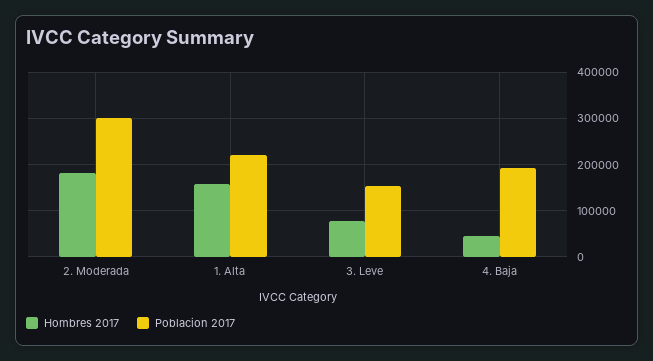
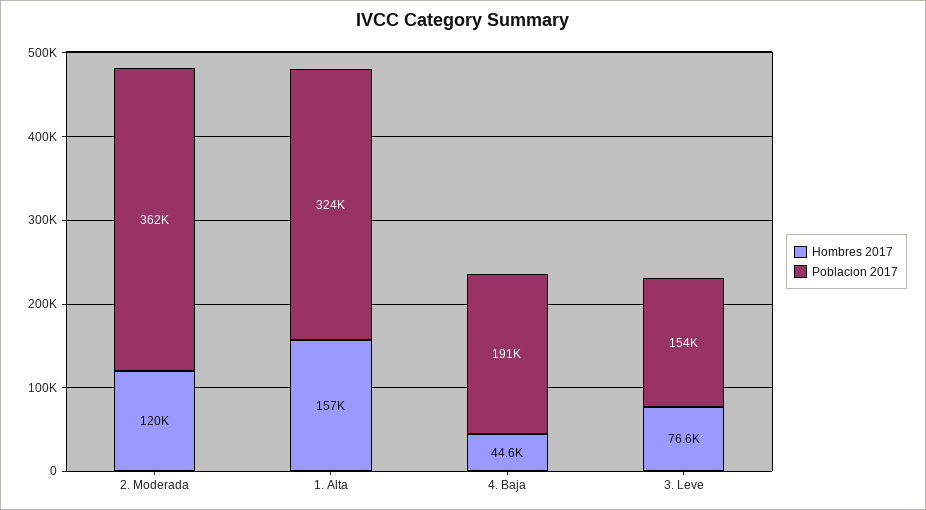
  {
    "Hombres 2017": {
-     "2. Moderada": 180000,
+     "2. Moderada": 120000,
      "1. Alta": 157000,
      "3. Leve": 76600,
      "4. Baja": 44600
    },
    "Poblacion 2017": {
-     "2. Moderada": 300000,
+     "2. Moderada": 362000,
-     "1. Alta": 220000,
+     "1. Alta": 324000,
      "3. Leve": 154000,
      "4. Baja": 191000
    }
  }

